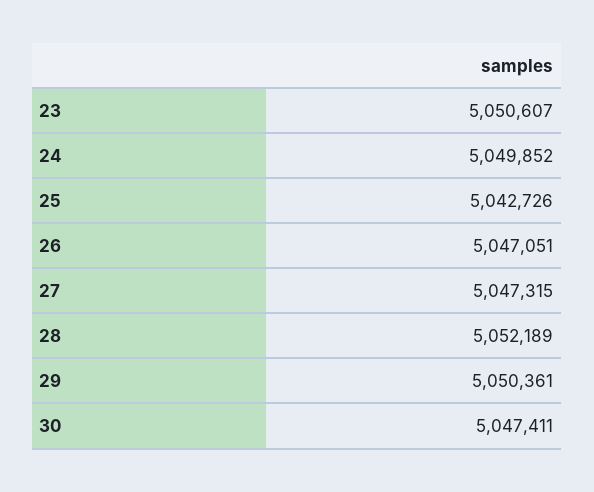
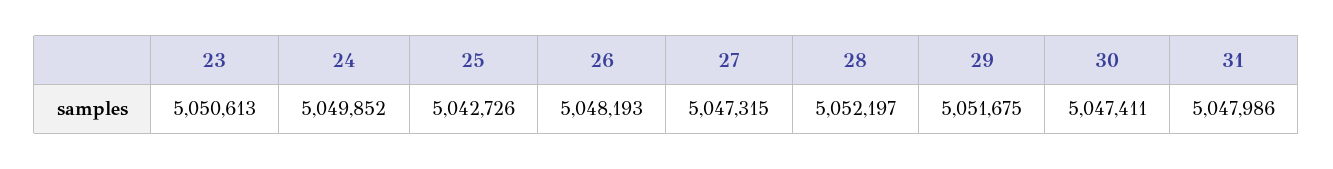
  {
-   "23": 5050607,
+   "23": 5050613,
    "24": 5049852,
    "25": 5042726,
-   "26": 5047051,
+   "26": 5048193,
    "27": 5047315,
-   "28": 5052189,
+   "28": 5052197,
-   "29": 5050361,
+   "29": 5051675,
-   "30": 5047411
+   "30": 5047411,
+   "31": 5047986
  }

